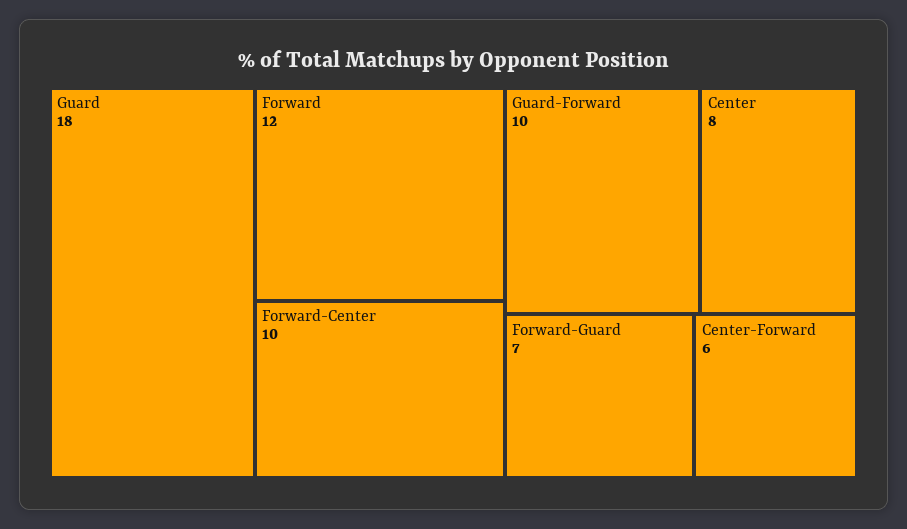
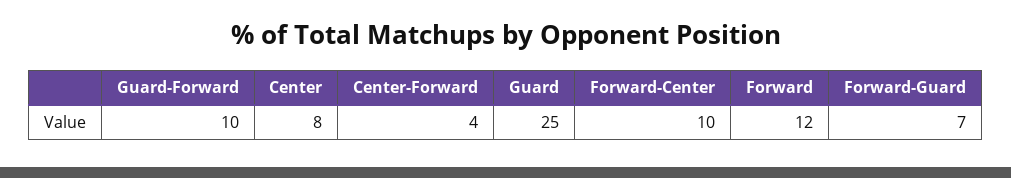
  {
-   "Guard": 18,
+   "Guard": 25,
    "Forward": 12,
    "Forward-Center": 10,
    "Guard-Forward": 10,
    "Center": 8,
    "Forward-Guard": 7,
-   "Center-Forward": 6
+   "Center-Forward": 4
  }

